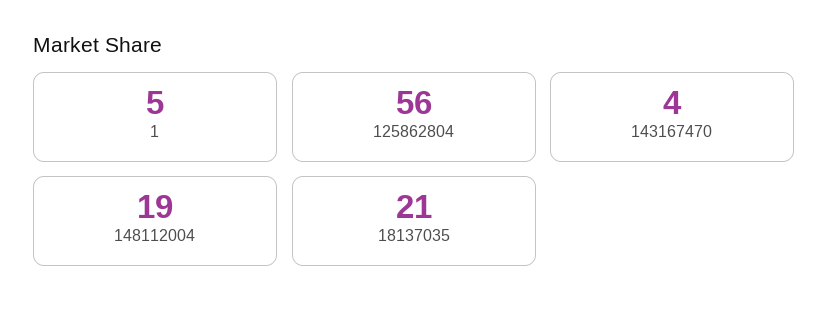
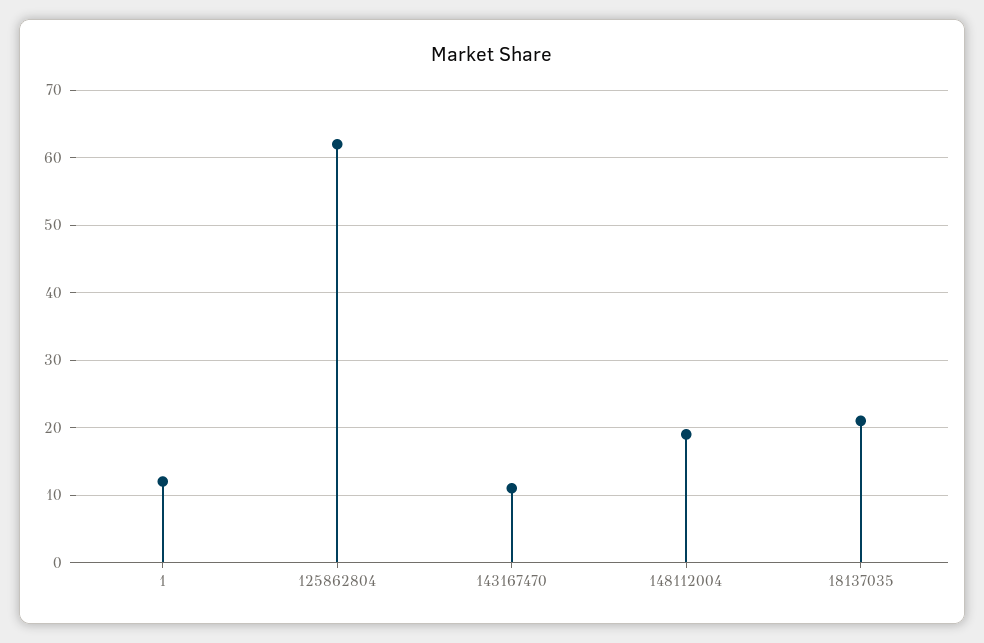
  {
-   "1": 5,
+   "1": 12,
-   "125862804": 56,
+   "125862804": 62,
-   "143167470": 4,
+   "143167470": 11,
    "148112004": 19,
    "18137035": 21
  }

